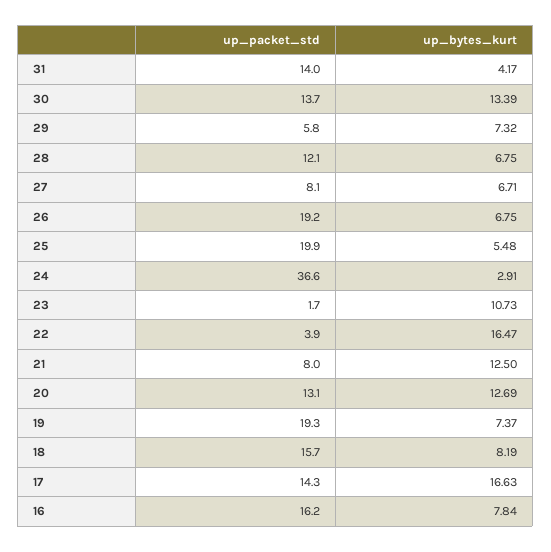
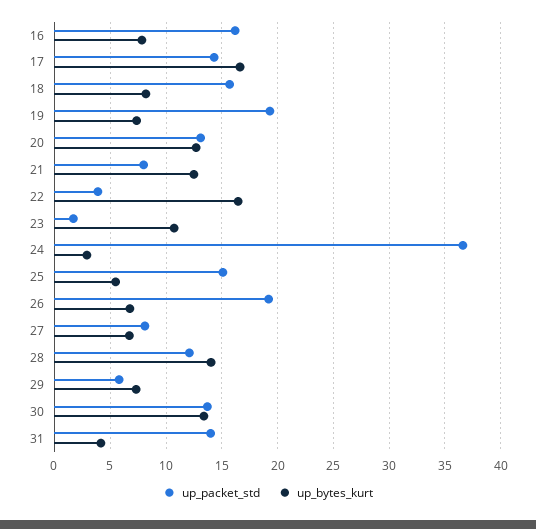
  {
    "up_packet_std": {
      "31": 14,
      "30": 13.7,
      "29": 5.8,
      "28": 12.1,
      "27": 8.1,
      "26": 19.2,
-     "25": 19.9,
+     "25": 15,
      "24": 36.6,
      "23": 1.7,
      "22": 3.9,
      "21": 8,
      "20": 13.1,
      "19": 19.3,
      "18": 15.7,
      "17": 14.3,
      "16": 16.2
    },
    "up_bytes_kurt": {
      "31": 4.17,
      "30": 13.39,
      "29": 7.32,
-     "28": 6.75,
+     "28": 14,
      "27": 6.71,
      "26": 6.75,
      "25": 5.48,
      "24": 2.91,
      "23": 10.73,
      "22": 16.47,
      "21": 12.5,
      "20": 12.69,
      "19": 7.37,
      "18": 8.19,
      "17": 16.63,
      "16": 7.84
    }
  }

